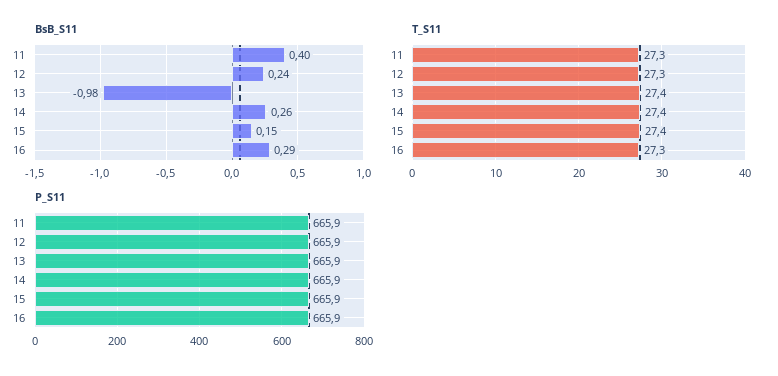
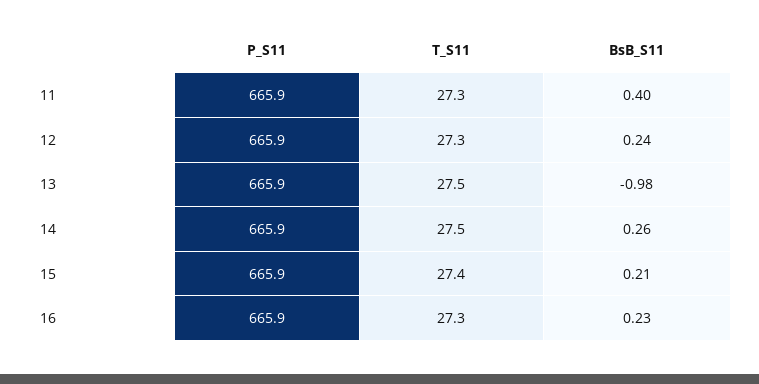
  {
    "BsB_S11": {
      "11": 0.4,
      "12": 0.24,
      "13": -0.98,
      "14": 0.26,
-     "15": 0.15,
+     "15": 0.21,
-     "16": 0.29
+     "16": 0.23
    },
    "T_S11": {
      "11": 27.3,
      "12": 27.3,
-     "13": 27.4,
+     "13": 27.5,
-     "14": 27.4,
+     "14": 27.5,
      "15": 27.4,
      "16": 27.3
    },
    "P_S11": {
      "11": 665.9,
      "12": 665.9,
      "13": 665.9,
      "14": 665.9,
      "15": 665.9,
      "16": 665.9
    }
  }

